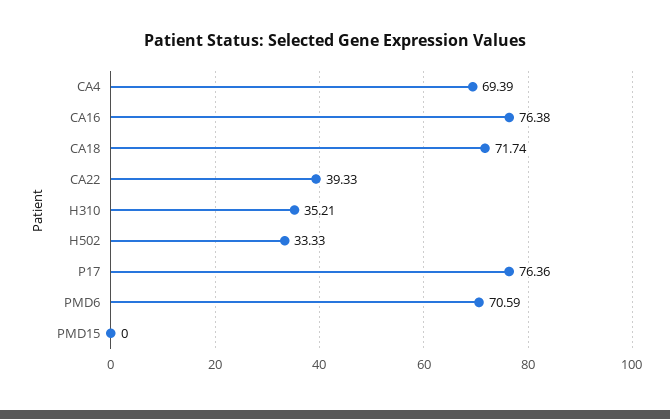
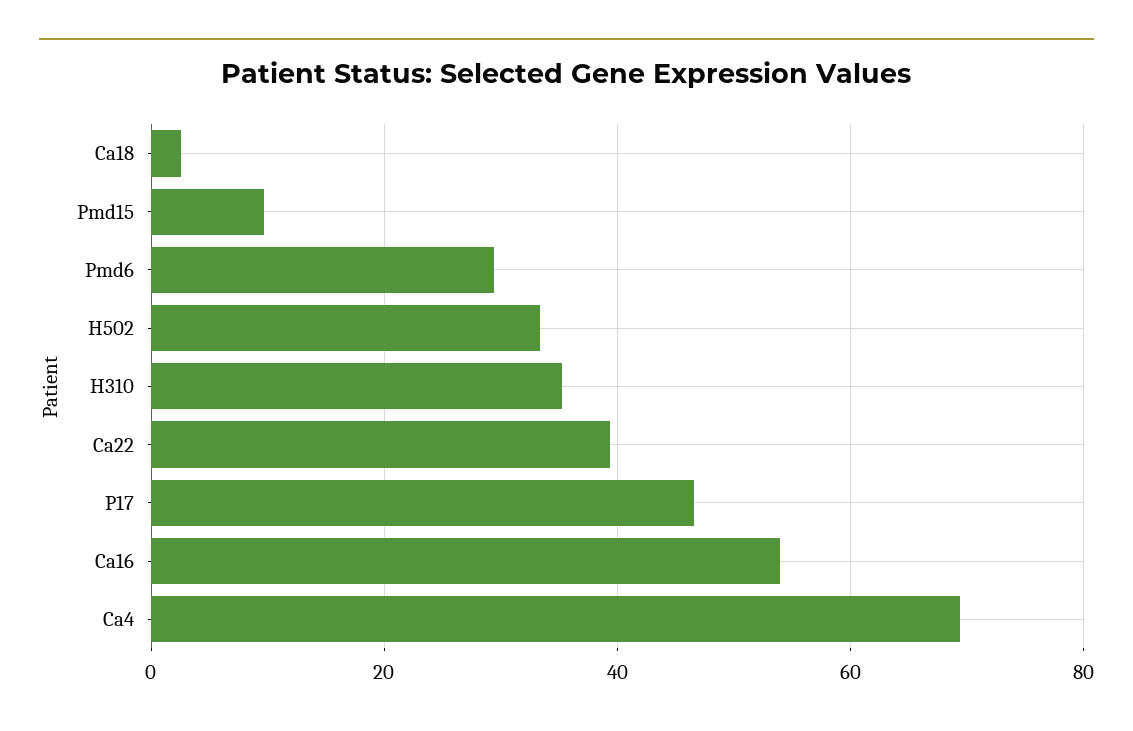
  {
    "CA4": 69.39,
-   "CA16": 76.38,
+   "CA16": 54,
-   "CA18": 71.74,
+   "CA18": 2,
    "CA22": 39.33,
    "H310": 35.21,
    "H502": 33.33,
-   "P17": 76.36,
+   "P17": 46,
-   "PMD6": 70.59,
+   "PMD6": 30,
-   "PMD15": 0
+   "PMD15": 10
  }

